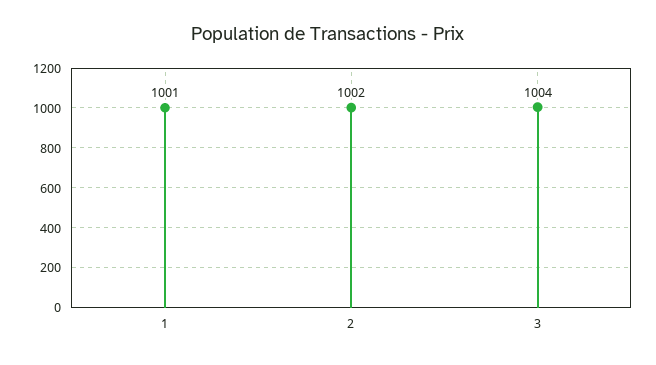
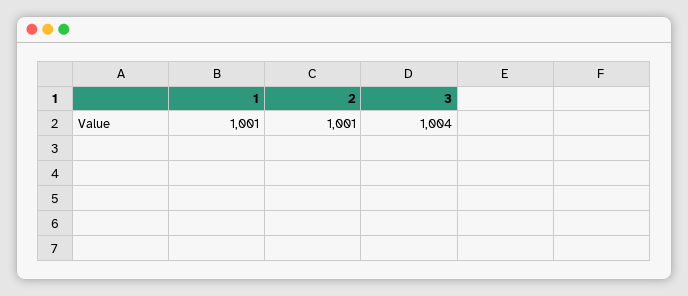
  {
    "1": 1001,
-   "2": 1002,
+   "2": 1001,
    "3": 1004
  }

